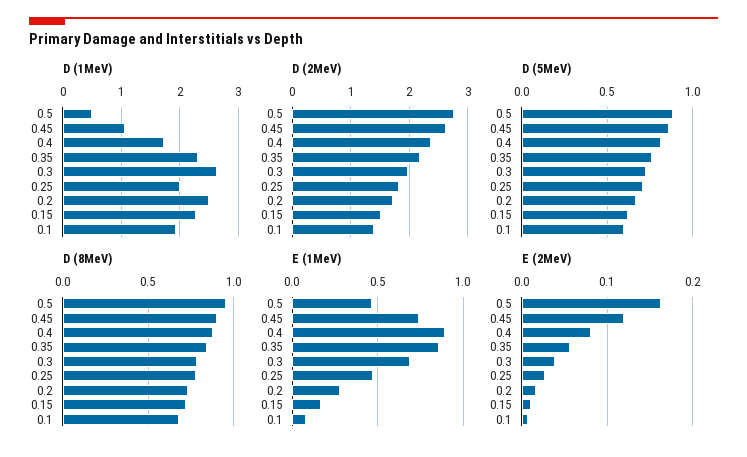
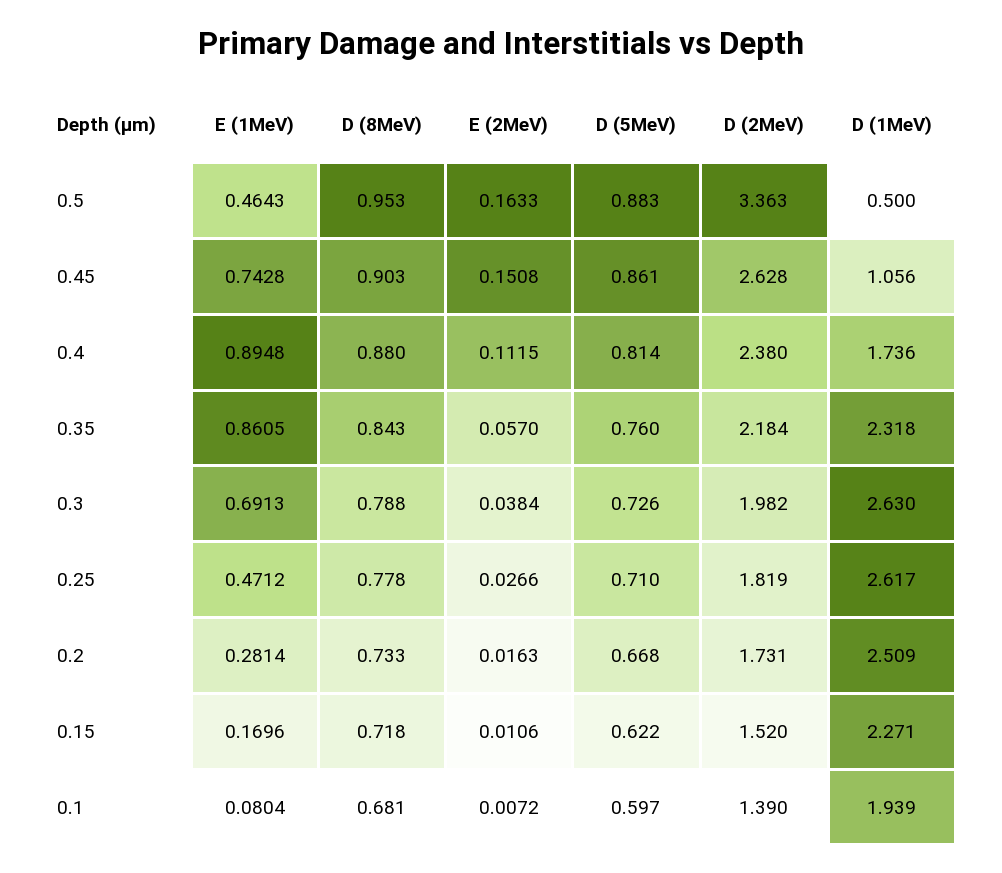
  {
    "D (1MeV)": {
      "0.5": 0.5,
      "0.45": 1.056,
      "0.4": 1.736,
      "0.35": 2.318,
      "0.3": 2.63,
-     "0.25": 2,
+     "0.25": 2.617,
      "0.2": 2.509,
      "0.15": 2.271,
      "0.1": 1.939
    },
    "D (2MeV)": {
-     "0.5": 2.8,
+     "0.5": 3.363,
      "0.45": 2.628,
      "0.4": 2.38,
      "0.35": 2.184,
      "0.3": 1.982,
      "0.25": 1.819,
      "0.2": 1.731,
      "0.15": 1.52,
      "0.1": 1.39
    },
    "D (5MeV)": {
      "0.5": 0.883,
      "0.45": 0.861,
      "0.4": 0.814,
      "0.35": 0.76,
      "0.3": 0.726,
      "0.25": 0.71,
      "0.2": 0.668,
      "0.15": 0.622,
      "0.1": 0.597
    },
    "D (8MeV)": {
      "0.5": 0.953,
      "0.45": 0.903,
      "0.4": 0.88,
      "0.35": 0.843,
      "0.3": 0.788,
      "0.25": 0.778,
      "0.2": 0.733,
      "0.15": 0.718,
      "0.1": 0.681
    },
    "E (1MeV)": {
      "0.5": 0.4643,
      "0.45": 0.7428,
      "0.4": 0.8948,
      "0.35": 0.8605,
      "0.3": 0.6913,
      "0.25": 0.4712,
      "0.2": 0.2814,
      "0.15": 0.1696,
      "0.1": 0.0804
    },
    "E (2MeV)": {
      "0.5": 0.1633,
-     "0.45": 0.12,
+     "0.45": 0.1508,
-     "0.4": 0.08,
+     "0.4": 0.1115,
      "0.35": 0.057,
      "0.3": 0.0384,
      "0.25": 0.0266,
      "0.2": 0.0163,
      "0.15": 0.0106,
      "0.1": 0.0072
    }
  }

